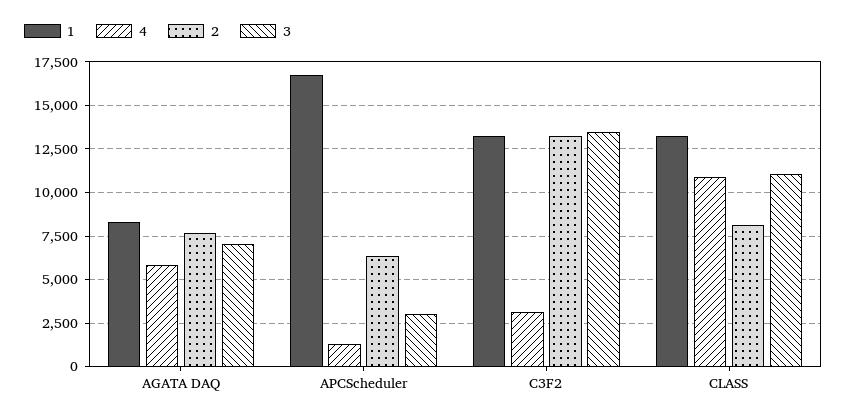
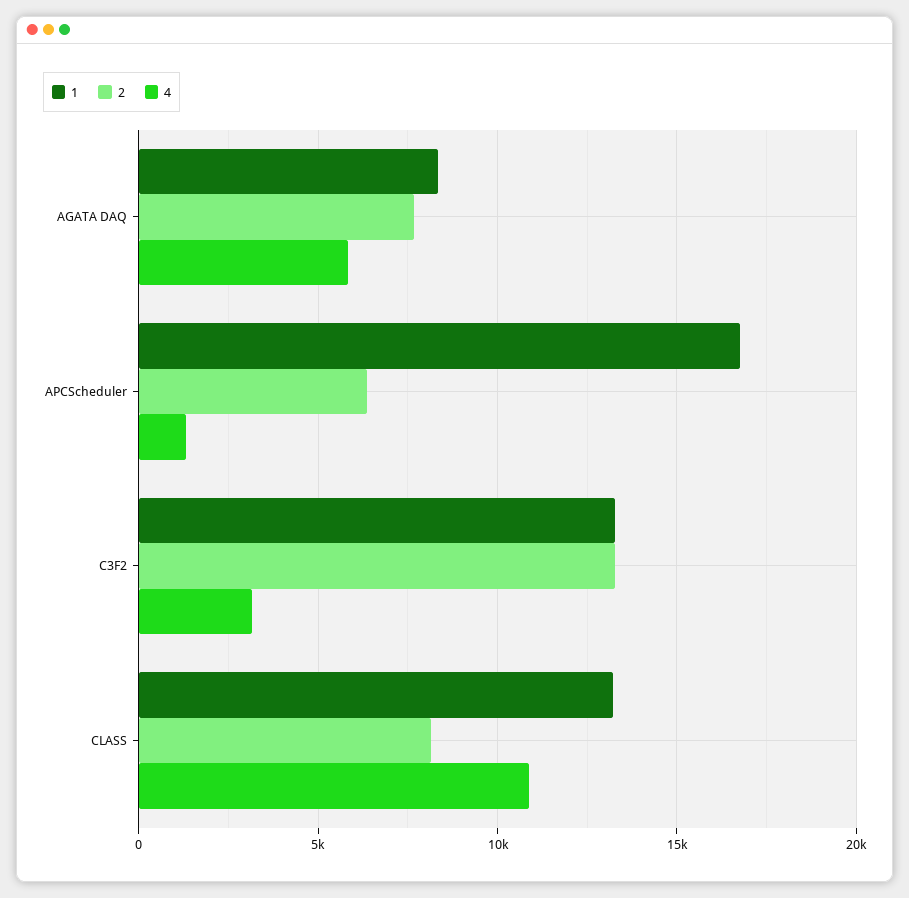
  {
    "1": {
      "AGATA DAQ": 8500,
      "APCScheduler": 17000,
      "C3F2": 13500,
      "CLASS": 13000
    },
    "4": {
      "AGATA DAQ": 6000,
      "APCScheduler": 1500,
      "C3F2": 3000,
      "CLASS": 11000
    },
    "2": {
      "AGATA DAQ": 7500,
      "APCScheduler": 6500,
      "C3F2": 13500,
      "CLASS": 8000
-   },
+   }
-   "3": {
-     "AGATA DAQ": 7000,
-     "APCScheduler": 3000,
-     "C3F2": 13500,
-     "CLASS": 11000
-   }
  }

